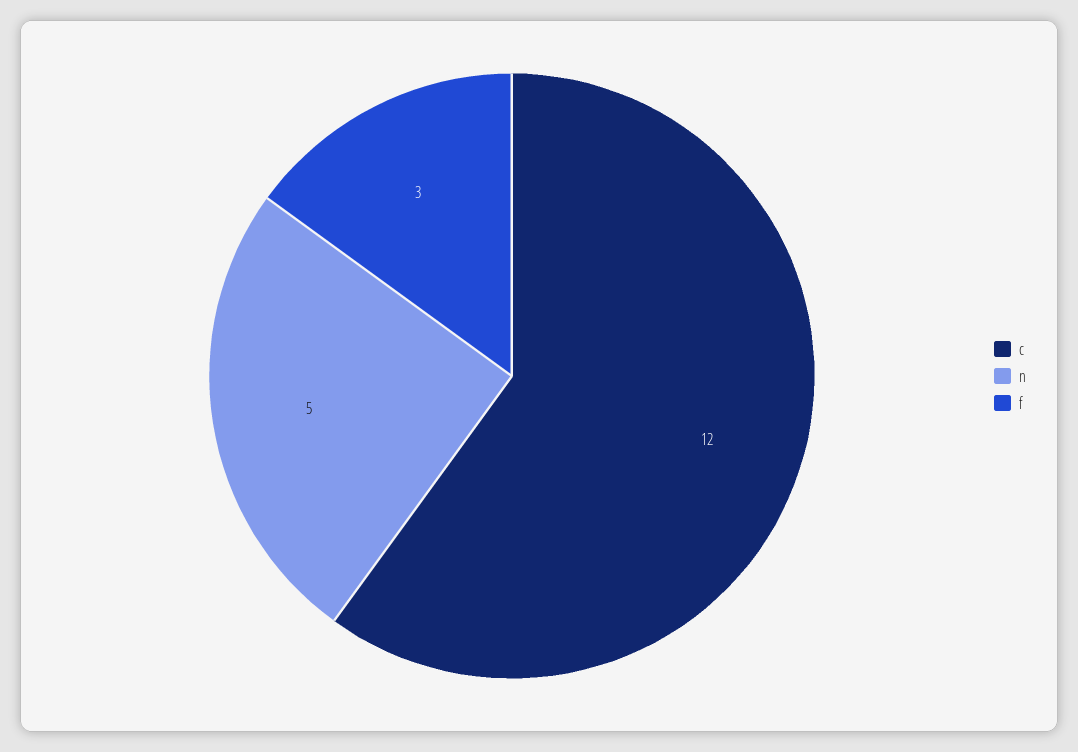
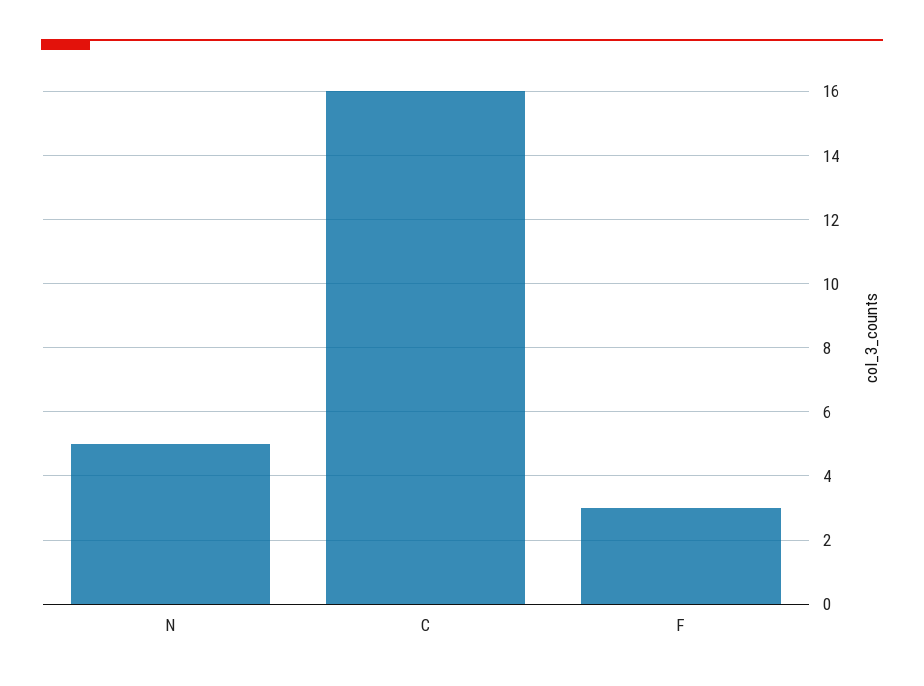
  {
-   "c": 12,
+   "c": 16,
    "n": 5,
    "f": 3
  }

